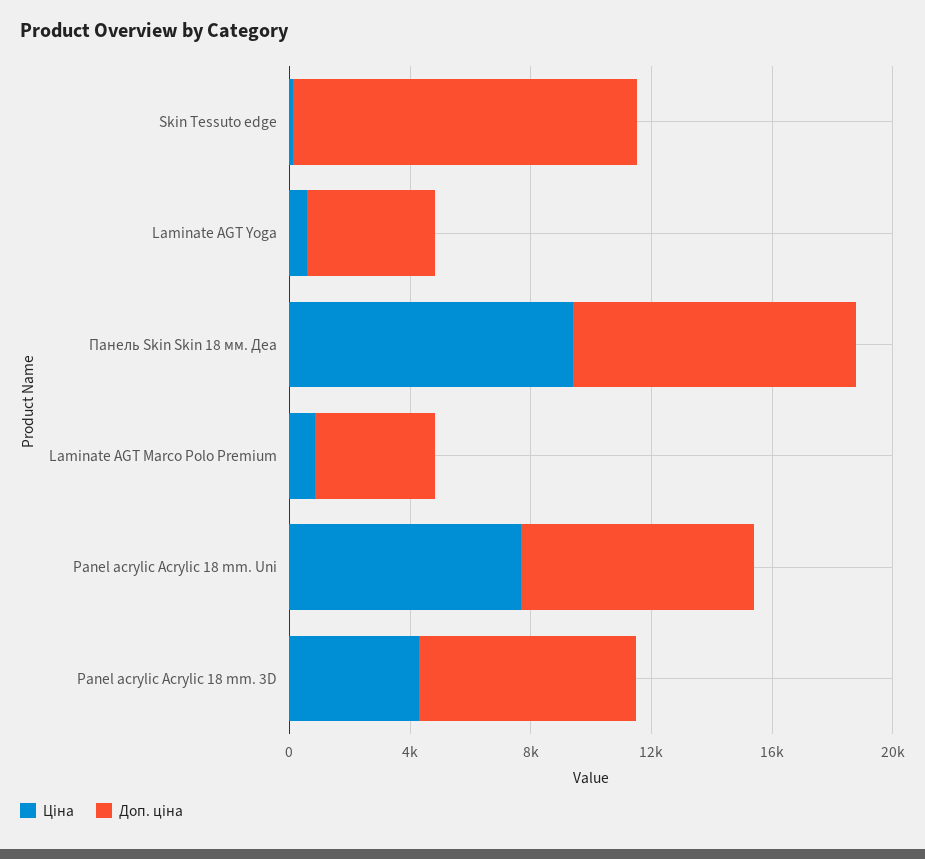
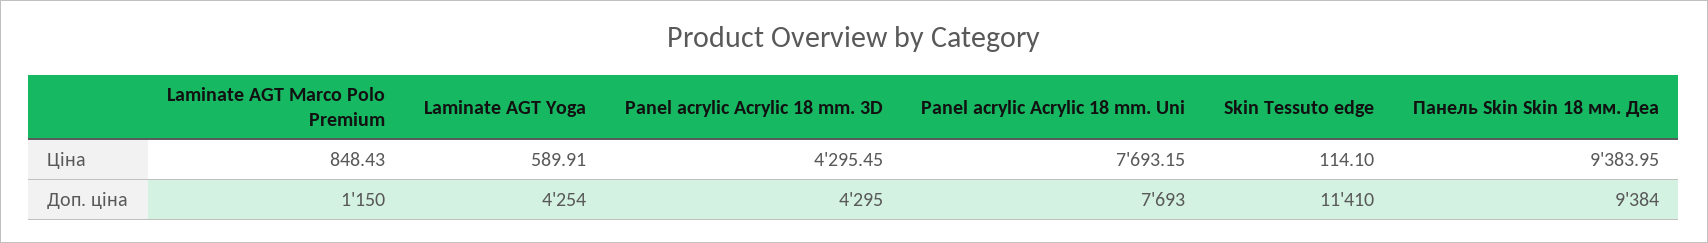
  {
    "Ціна": {
      "Skin Tessuto edge": 114.1,
      "Laminate AGT Yoga": 589.91,
      "Панель Skin Skin 18 мм. Деа": 9383.95,
      "Laminate AGT Marco Polo Premium": 848.43,
      "Panel acrylic Acrylic 18 mm. Uni": 7693.15,
      "Panel acrylic Acrylic 18 mm. 3D": 4295.45
    },
    "Доп. ціна": {
      "Skin Tessuto edge": 11410,
      "Laminate AGT Yoga": 4254,
      "Панель Skin Skin 18 мм. Деа": 9384,
-     "Laminate AGT Marco Polo Premium": 4000,
+     "Laminate AGT Marco Polo Premium": 1150,
      "Panel acrylic Acrylic 18 mm. Uni": 7693,
-     "Panel acrylic Acrylic 18 mm. 3D": 7000
+     "Panel acrylic Acrylic 18 mm. 3D": 4295
    }
  }

